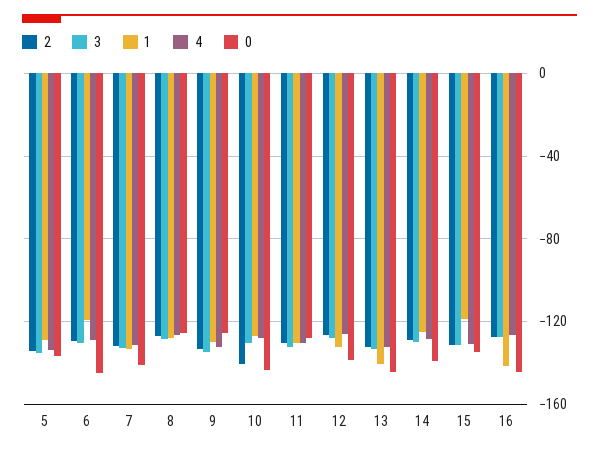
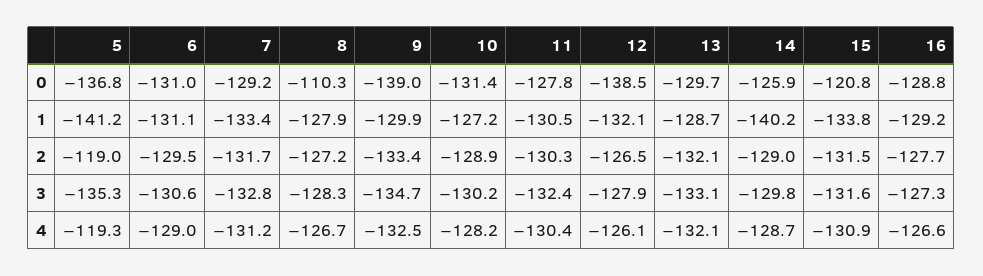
  {
    "2": {
-     "5": -135,
+     "5": -119,
      "6": -129.5,
      "7": -131.7,
      "8": -127.2,
      "9": -133.4,
-     "10": -140,
+     "10": -128.9,
      "11": -130.3,
      "12": -126.5,
      "13": -132.1,
      "14": -129,
      "15": -131.5,
      "16": -127.7
    },
    "3": {
      "5": -135.3,
      "6": -130.6,
      "7": -132.8,
      "8": -128.3,
      "9": -134.7,
      "10": -130.2,
      "11": -132.4,
      "12": -127.9,
      "13": -133.1,
      "14": -129.8,
      "15": -131.6,
      "16": -127.3
    },
    "1": {
-     "5": -130,
+     "5": -141.2,
-     "6": -120,
+     "6": -131.1,
      "7": -133.4,
      "8": -127.9,
      "9": -129.9,
      "10": -127.2,
      "11": -130.5,
      "12": -132.1,
-     "13": -140,
+     "13": -128.7,
-     "14": -125,
+     "14": -140.2,
-     "15": -120,
+     "15": -133.8,
-     "16": -140
+     "16": -129.2
    },
    "4": {
-     "5": -135,
+     "5": -119.3,
      "6": -129,
      "7": -131.2,
      "8": -126.7,
      "9": -132.5,
      "10": -128.2,
      "11": -130.4,
      "12": -126.1,
      "13": -132.1,
      "14": -128.7,
      "15": -130.9,
      "16": -126.6
    },
    "0": {
      "5": -136.8,
-     "6": -145,
+     "6": -131,
-     "7": -140,
+     "7": -129.2,
-     "8": -125,
+     "8": -110.3,
-     "9": -125,
+     "9": -139,
-     "10": -145,
+     "10": -131.4,
      "11": -127.8,
      "12": -138.5,
-     "13": -145,
+     "13": -129.7,
-     "14": -140,
+     "14": -125.9,
-     "15": -135,
+     "15": -120.8,
-     "16": -145
+     "16": -128.8
    }
  }

